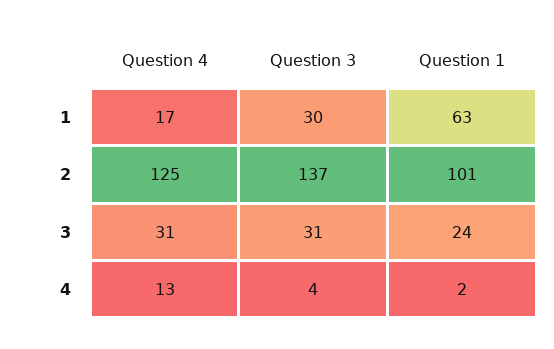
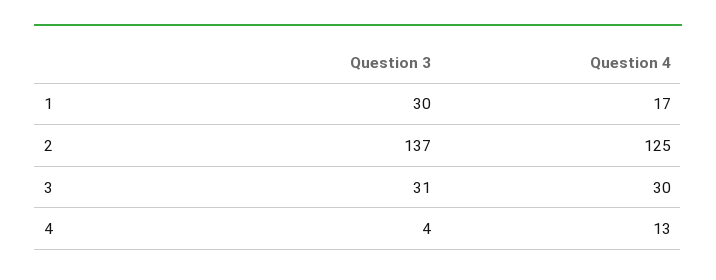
  {
    "Question 4": {
      "1": 17,
      "2": 125,
-     "3": 31,
+     "3": 30,
      "4": 13
    },
    "Question 3": {
      "1": 30,
      "2": 137,
      "3": 31,
      "4": 4
-   },
+   }
-   "Question 1": {
-     "1": 63,
-     "2": 101,
-     "3": 24,
-     "4": 2
-   }
  }

